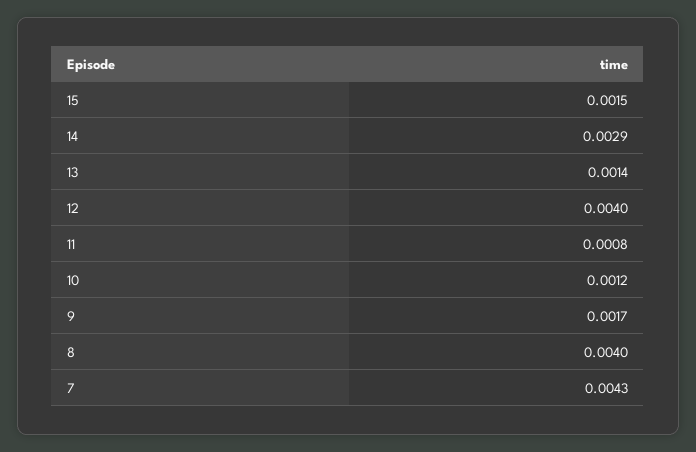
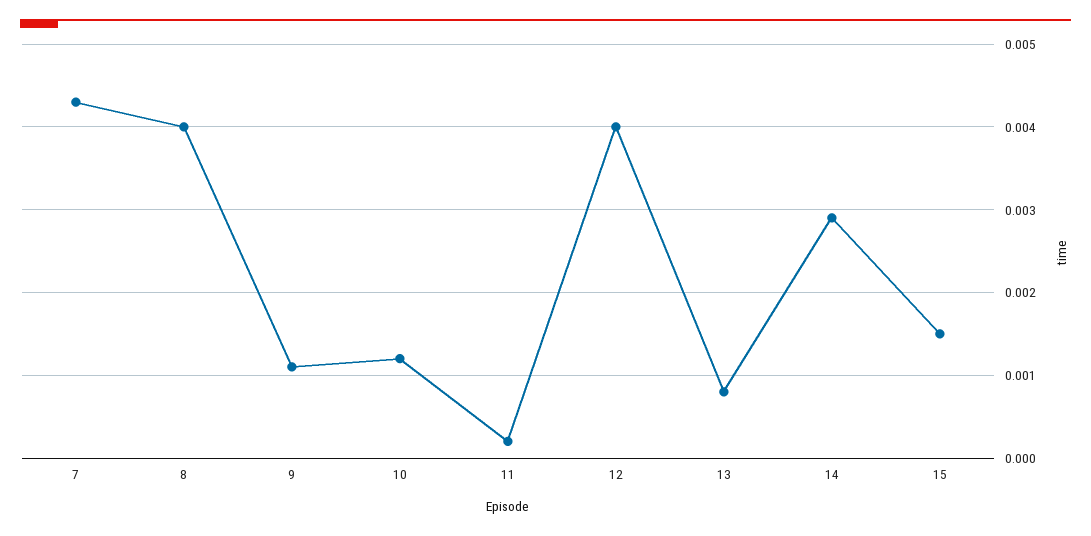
  {
    "15": 0.0015,
    "14": 0.0029,
-   "13": 0.0014,
+   "13": 0.0008,
    "12": 0.004,
-   "11": 0.0008,
+   "11": 0.0002,
    "10": 0.0012,
-   "9": 0.0017,
+   "9": 0.0011,
    "8": 0.004,
    "7": 0.0043
  }

